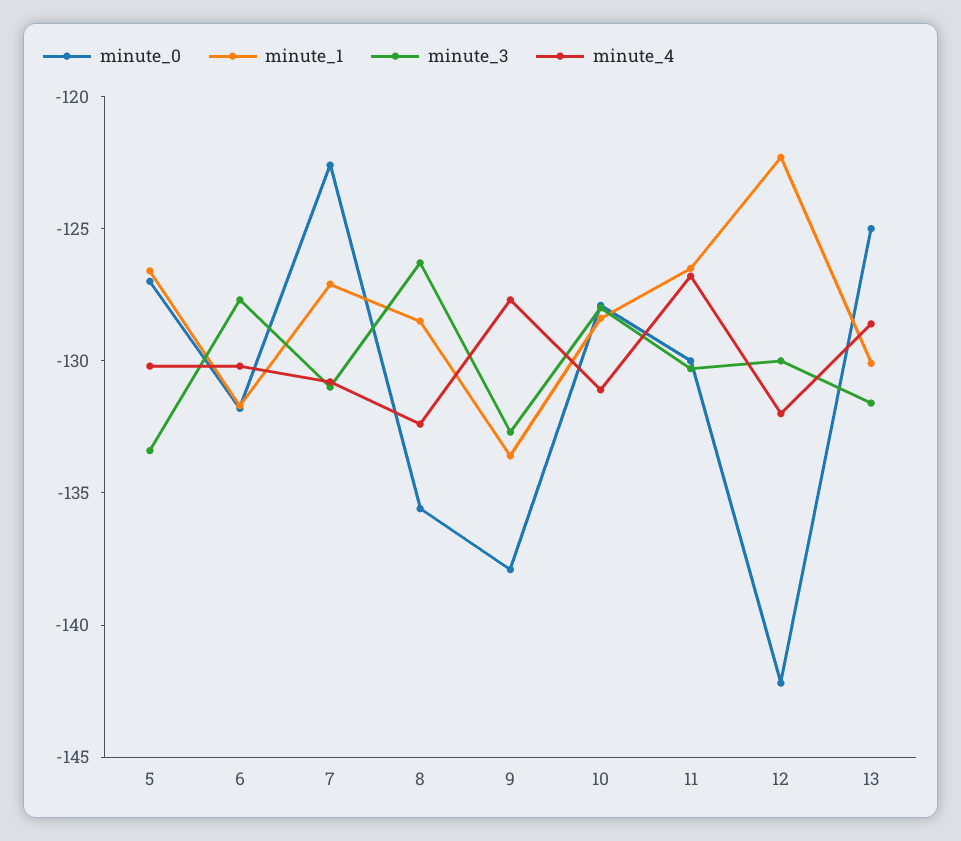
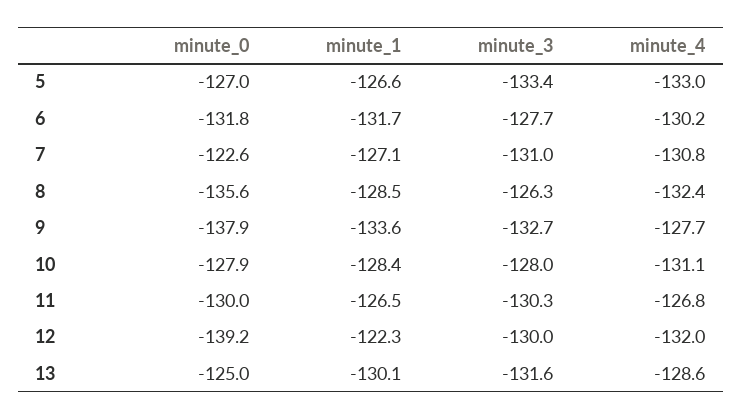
  {
    "minute_0": {
      "5": -127,
      "6": -131.8,
      "7": -122.6,
      "8": -135.6,
      "9": -137.9,
      "10": -127.9,
      "11": -130,
-     "12": -142,
+     "12": -139.2,
      "13": -125
    },
    "minute_1": {
      "5": -126.6,
      "6": -131.7,
      "7": -127.1,
      "8": -128.5,
      "9": -133.6,
      "10": -128.4,
      "11": -126.5,
      "12": -122.3,
      "13": -130.1
    },
    "minute_3": {
      "5": -133.4,
      "6": -127.7,
      "7": -131,
      "8": -126.3,
      "9": -132.7,
      "10": -128,
      "11": -130.3,
      "12": -130,
      "13": -131.6
    },
    "minute_4": {
-     "5": -130,
+     "5": -133,
      "6": -130.2,
      "7": -130.8,
      "8": -132.4,
      "9": -127.7,
      "10": -131.1,
      "11": -126.8,
      "12": -132,
      "13": -128.6
    }
  }

